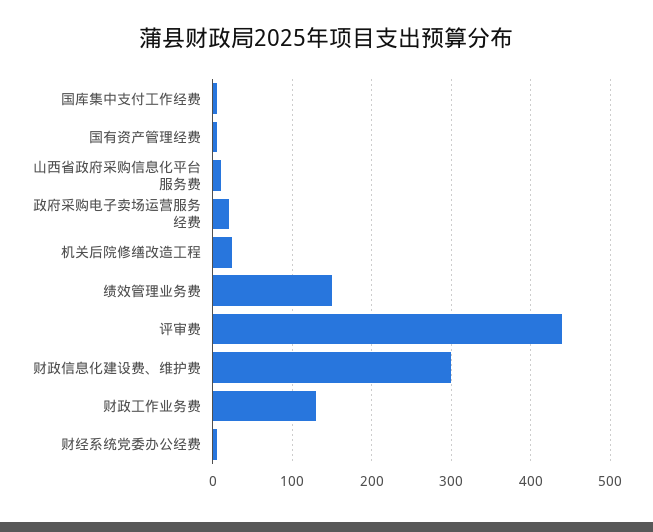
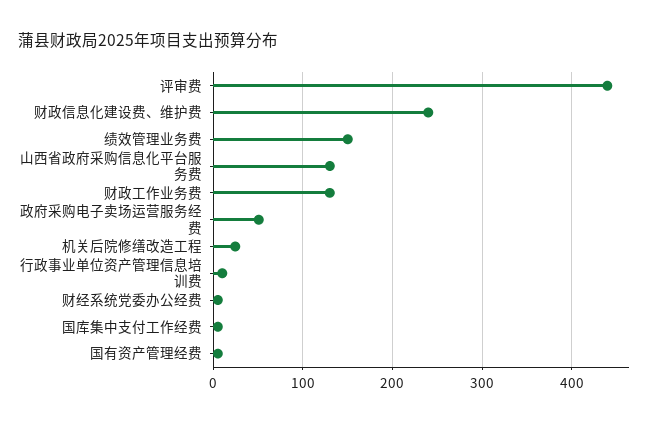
  {
    "国库集中支付工作经费": 10,
    "国有资产管理经费": 10,
-   "山西省政府采购信息化平台服务费": 10,
+   "山西省政府采购信息化平台服务费": 130,
-   "政府采购电子卖场运营服务经费": 20,
+   "政府采购电子卖场运营服务经费": 50,
    "机关后院修缮改造工程": 20,
    "绩效管理业务费": 150,
    "评审费": 440,
-   "财政信息化建设费、维护费": 300,
+   "财政信息化建设费、维护费": 240,
    "财政工作业务费": 130,
-   "财经系统党委办公经费": 10
+   "财经系统党委办公经费": 10,
+   "行政事业单位资产管理信息培训费": 10
  }

